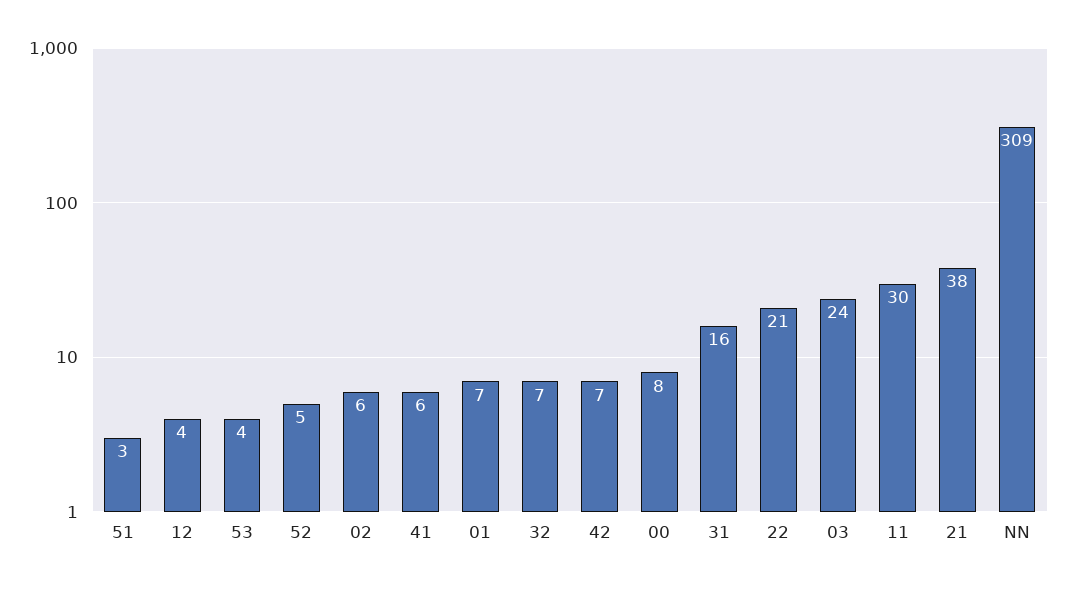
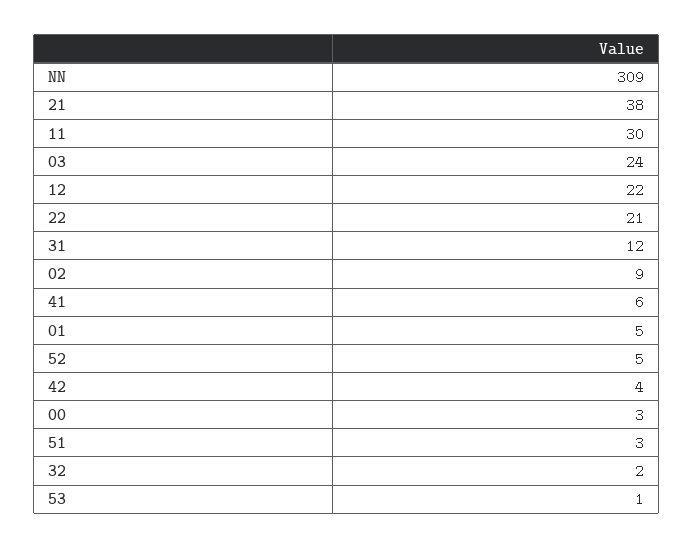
  {
    "51": 3,
-   "12": 4,
+   "12": 22,
-   "53": 4,
+   "53": 1,
    "52": 5,
-   "02": 6,
+   "02": 9,
    "41": 6,
-   "01": 7,
+   "01": 5,
-   "32": 7,
+   "32": 2,
-   "42": 7,
+   "42": 4,
-   "00": 8,
+   "00": 3,
-   "31": 16,
+   "31": 12,
    "22": 21,
    "03": 24,
    "11": 30,
    "21": 38,
    "NN": 309
  }

